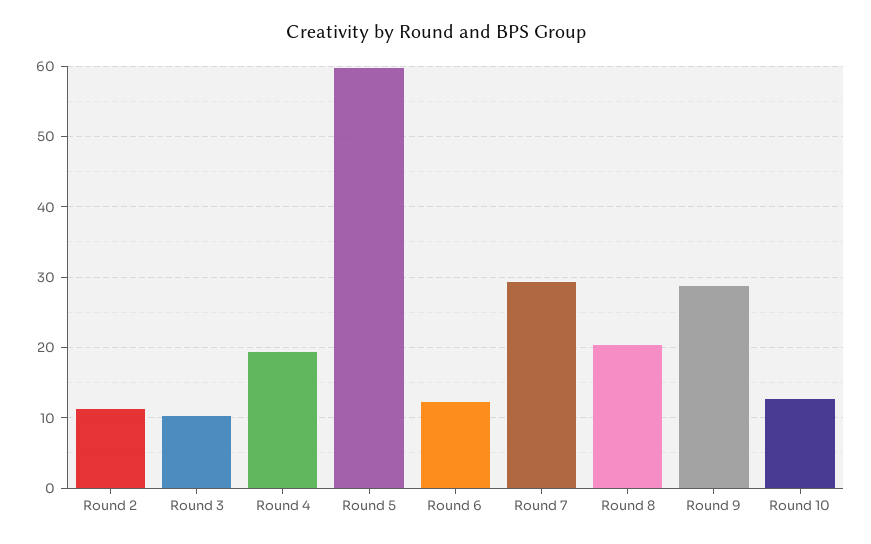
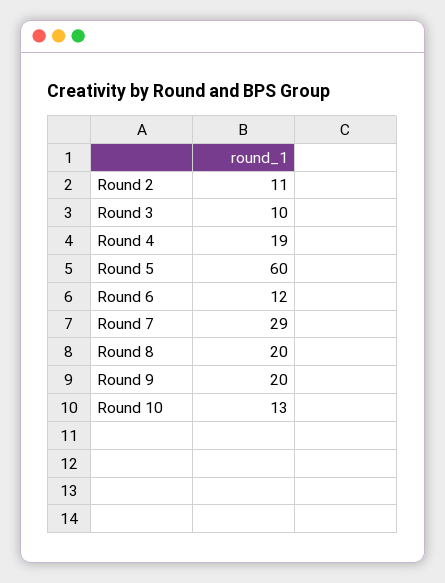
  {
    "Round 2": 11,
    "Round 3": 10,
    "Round 4": 19,
    "Round 5": 60,
    "Round 6": 12,
    "Round 7": 29,
    "Round 8": 20,
-   "Round 9": 29,
+   "Round 9": 20,
    "Round 10": 13
  }

